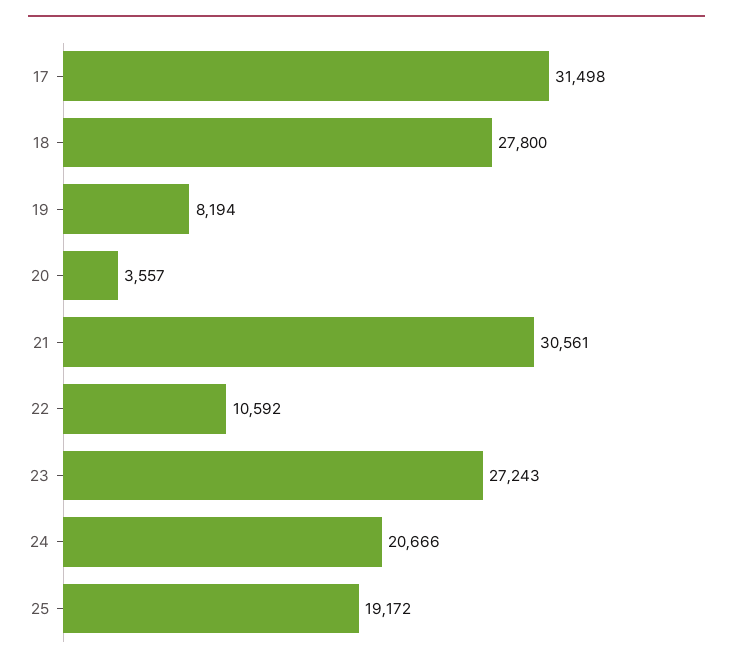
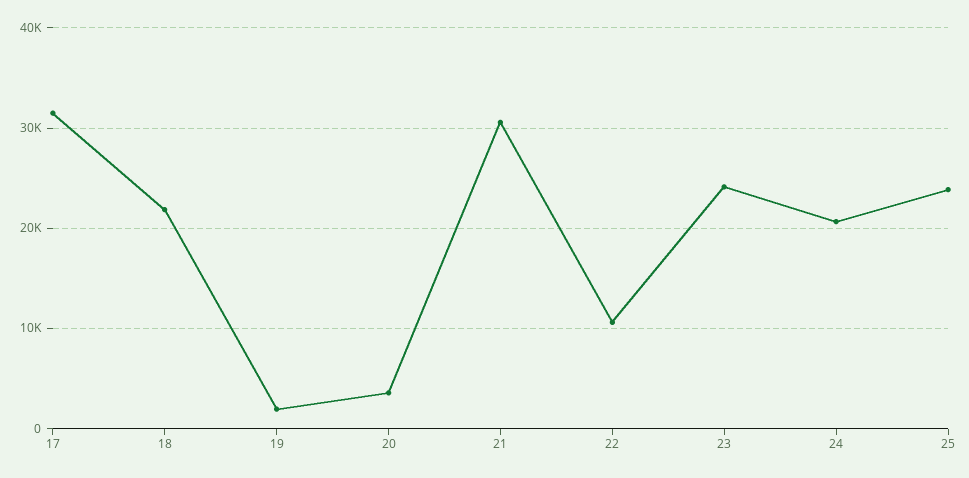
  {
    "17": 31498,
-   "18": 27800,
+   "18": 22000,
-   "19": 8194,
+   "19": 2000,
    "20": 3557,
    "21": 30561,
    "22": 10592,
-   "23": 27243,
+   "23": 24000,
    "24": 20666,
-   "25": 19172
+   "25": 24000
  }

